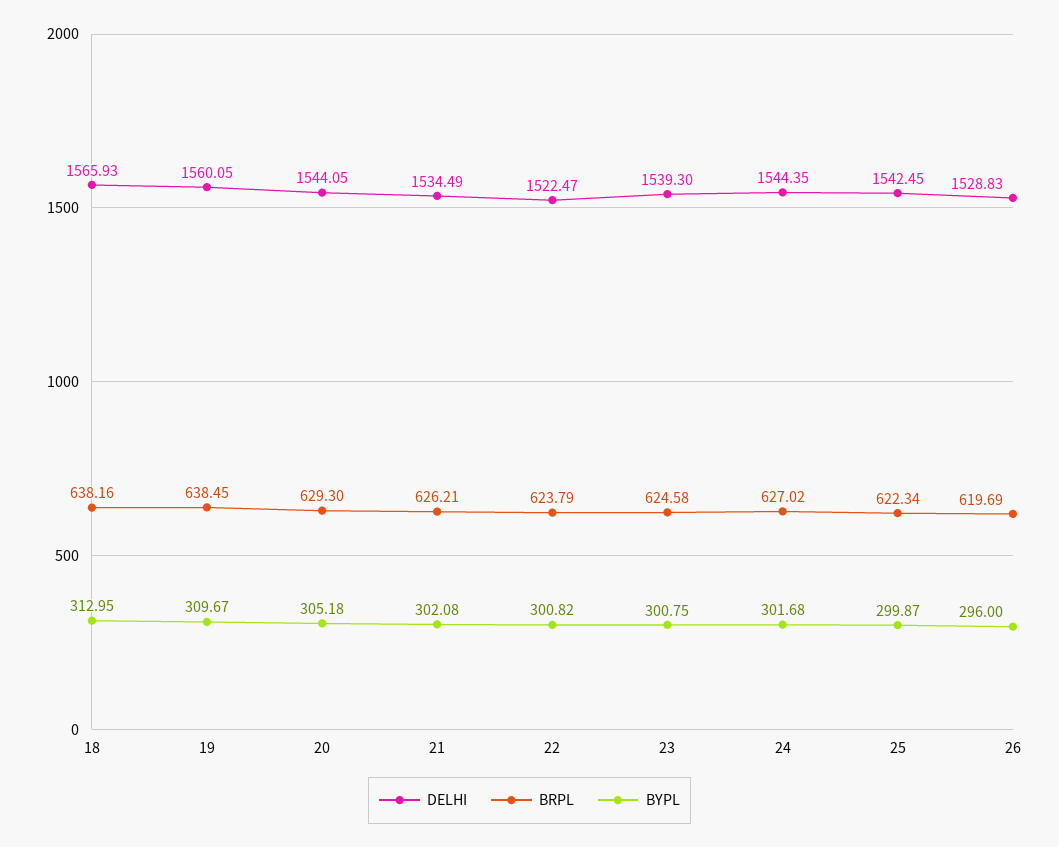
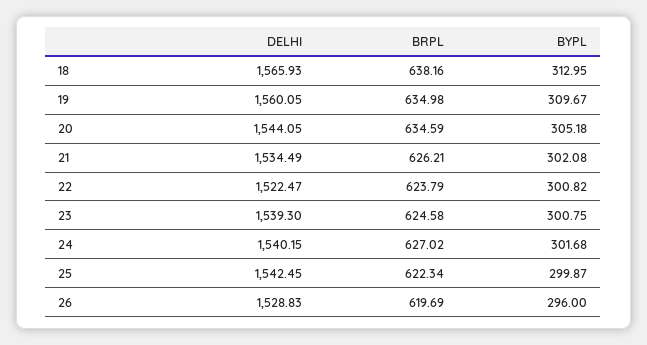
  {
    "DELHI": {
      "18": 1565.93,
      "19": 1560.05,
      "20": 1544.05,
      "21": 1534.49,
      "22": 1522.47,
      "23": 1539.3,
-     "24": 1544.35,
+     "24": 1540.15,
      "25": 1542.45,
      "26": 1528.83
    },
    "BRPL": {
      "18": 638.16,
-     "19": 638.45,
+     "19": 634.98,
-     "20": 629.3,
+     "20": 634.59,
      "21": 626.21,
      "22": 623.79,
      "23": 624.58,
      "24": 627.02,
      "25": 622.34,
      "26": 619.69
    },
    "BYPL": {
      "18": 312.95,
      "19": 309.67,
      "20": 305.18,
      "21": 302.08,
      "22": 300.82,
      "23": 300.75,
      "24": 301.68,
      "25": 299.87,
      "26": 296
    }
  }

